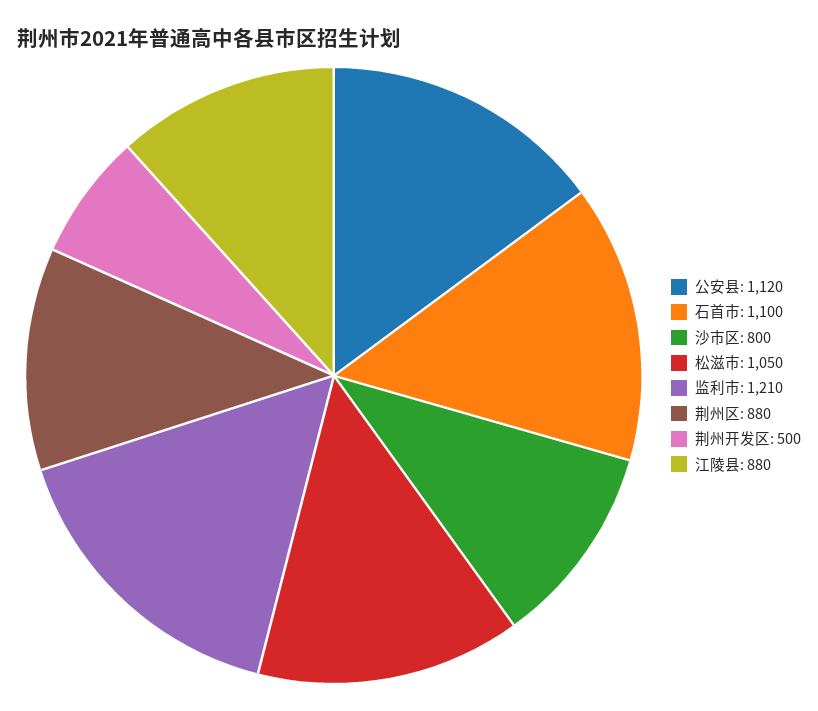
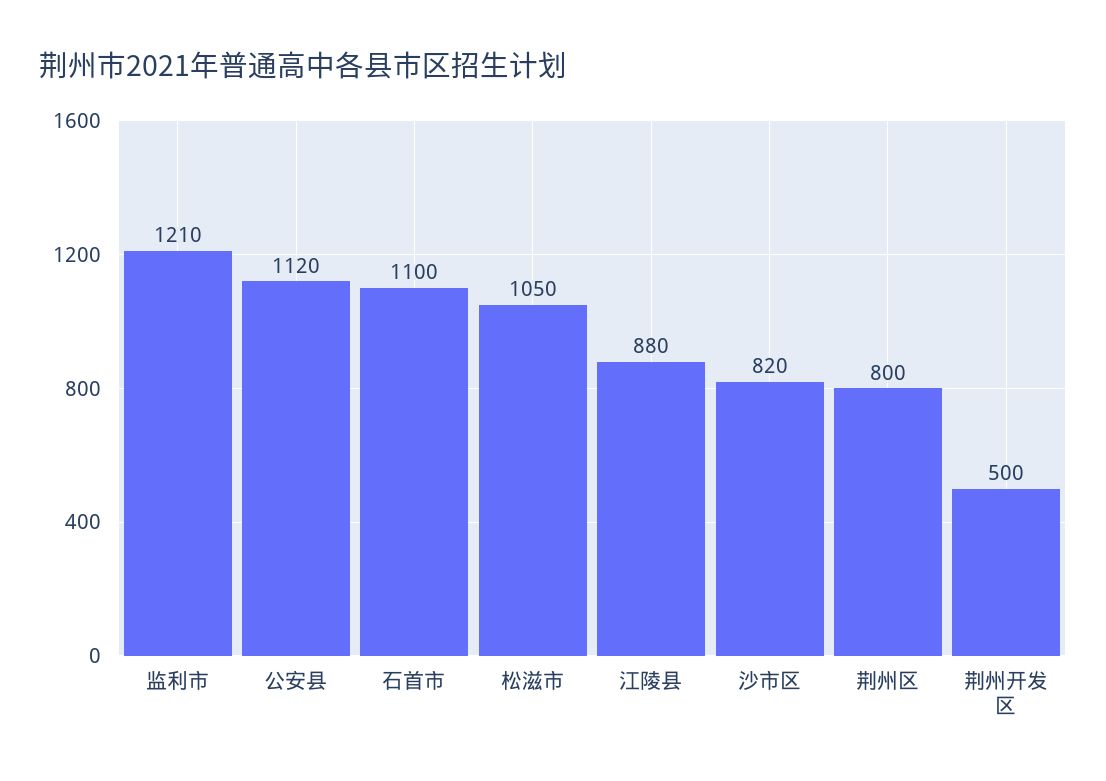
  {
    "公安县": 1120,
    "石首市": 1100,
-   "沙市区": 800,
+   "沙市区": 820,
    "松滋市": 1050,
    "监利市": 1210,
-   "荆州区": 880,
+   "荆州区": 800,
    "荆州开发区": 500,
    "江陵县": 880
  }

